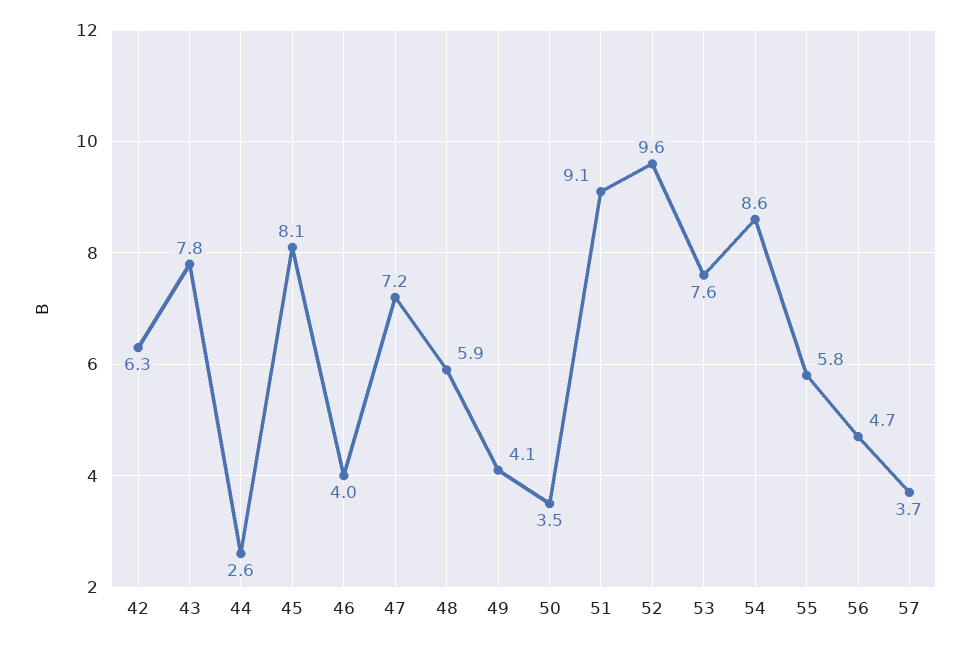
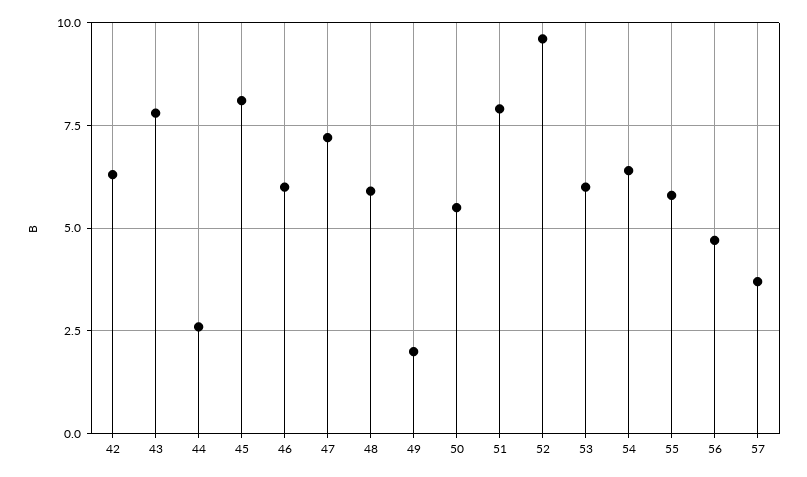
  {
    "42": 6.3,
    "43": 7.8,
    "44": 2.6,
    "45": 8.1,
-   "46": 4,
+   "46": 6,
    "47": 7.2,
    "48": 5.9,
-   "49": 4.1,
+   "49": 2,
-   "50": 3.5,
+   "50": 5.5,
-   "51": 9.1,
+   "51": 8,
    "52": 9.6,
-   "53": 7.6,
+   "53": 6,
-   "54": 8.6,
+   "54": 6.5,
    "55": 5.8,
    "56": 4.7,
    "57": 3.7
  }

